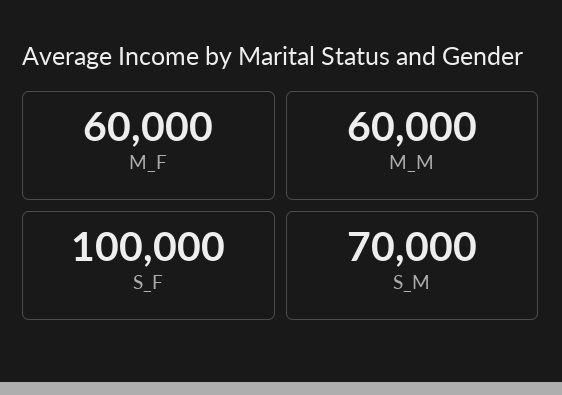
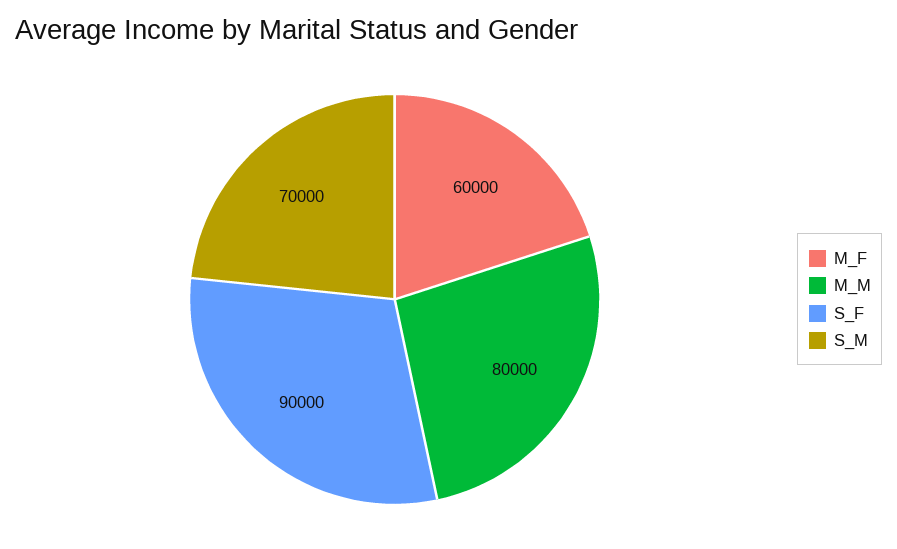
  {
    "M_F": 60000,
-   "M_M": 60000,
+   "M_M": 80000,
-   "S_F": 100000,
+   "S_F": 90000,
    "S_M": 70000
  }

